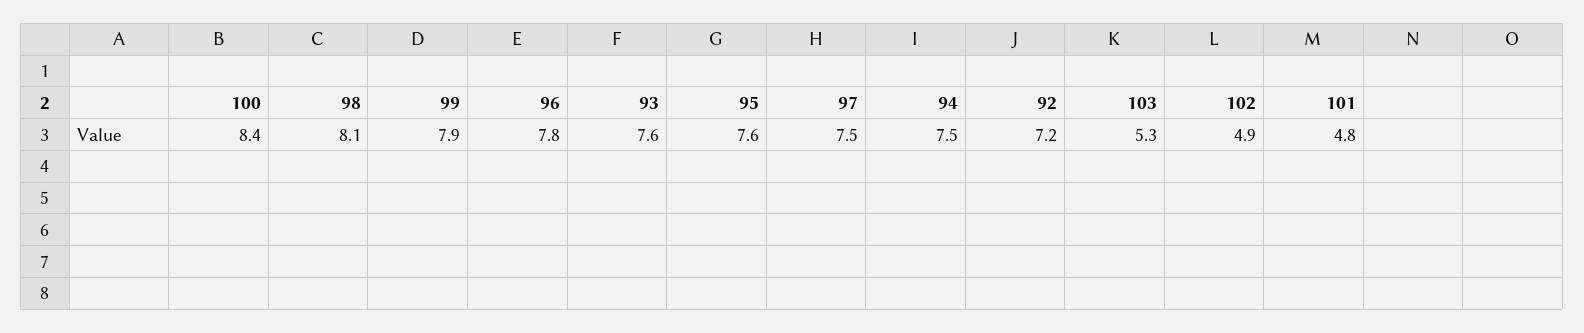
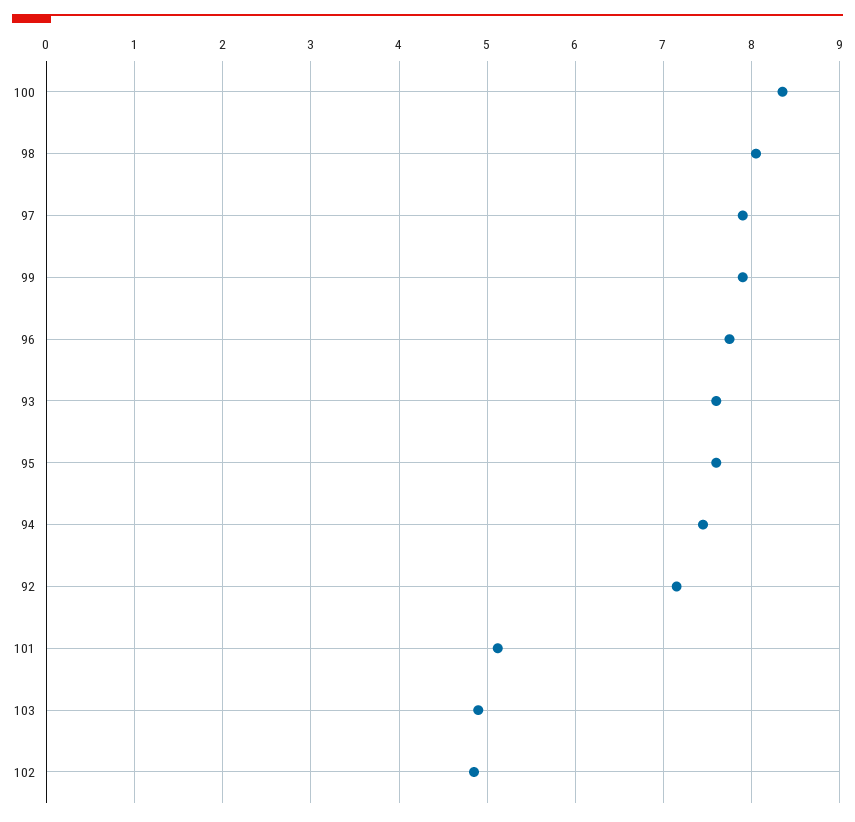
  {
    "100": 8.4,
    "98": 8.1,
    "99": 7.9,
    "96": 7.8,
    "93": 7.6,
    "95": 7.6,
-   "97": 7.5,
+   "97": 7.9,
    "94": 7.5,
    "92": 7.2,
-   "103": 5.3,
+   "103": 4.9,
    "102": 4.9,
-   "101": 4.8
+   "101": 5.1
  }

